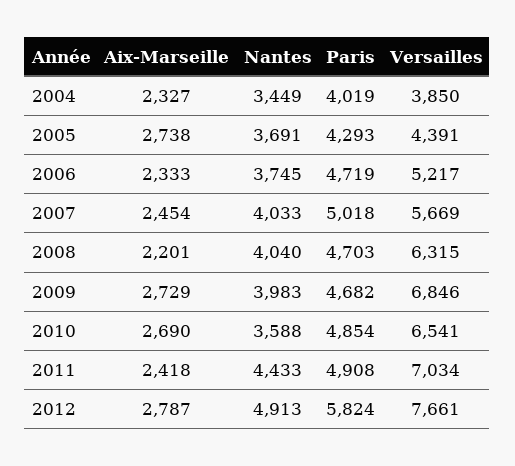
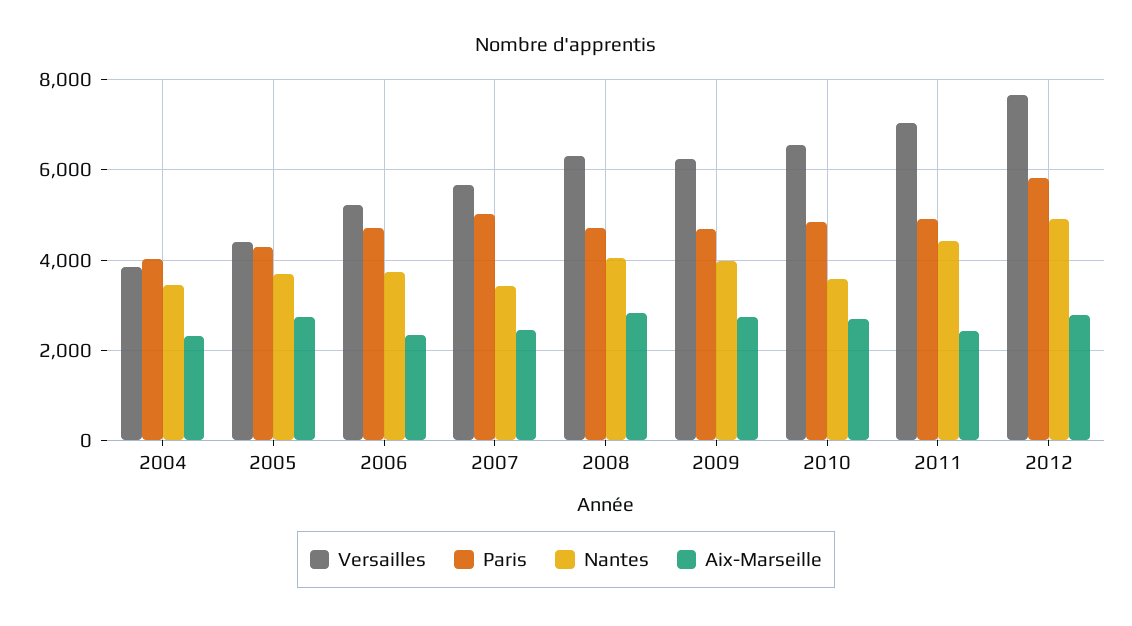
  {
    "Aix-Marseille": {
      "2004": 2327,
      "2005": 2738,
      "2006": 2333,
      "2007": 2454,
-     "2008": 2201,
+     "2008": 2800,
      "2009": 2729,
      "2010": 2690,
      "2011": 2418,
      "2012": 2787
    },
    "Nantes": {
      "2004": 3449,
      "2005": 3691,
      "2006": 3745,
-     "2007": 4033,
+     "2007": 3400,
      "2008": 4040,
      "2009": 3983,
      "2010": 3588,
      "2011": 4433,
      "2012": 4913
    },
    "Paris": {
      "2004": 4019,
      "2005": 4293,
      "2006": 4719,
      "2007": 5018,
      "2008": 4703,
      "2009": 4682,
      "2010": 4854,
      "2011": 4908,
      "2012": 5824
    },
    "Versailles": {
      "2004": 3850,
      "2005": 4391,
      "2006": 5217,
      "2007": 5669,
      "2008": 6315,
-     "2009": 6846,
+     "2009": 6200,
      "2010": 6541,
      "2011": 7034,
      "2012": 7661
    }
  }

